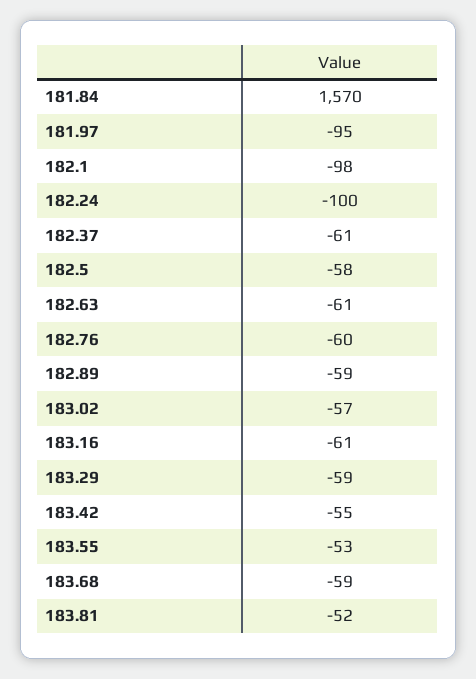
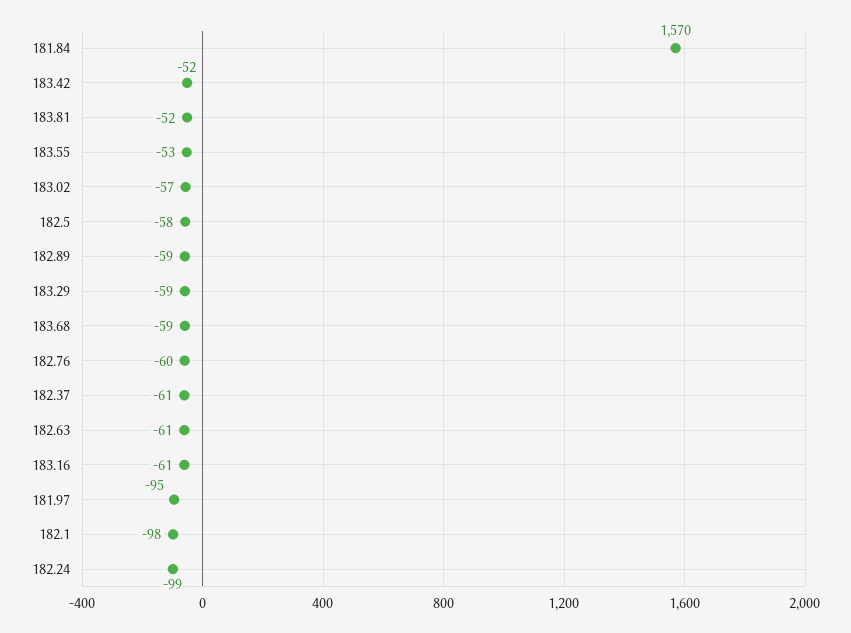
  {
    "181.84": 1570,
    "181.97": -95,
    "182.1": -98,
-   "182.24": -100,
+   "182.24": -99,
    "182.37": -61,
    "182.5": -58,
    "182.63": -61,
    "182.76": -60,
    "182.89": -59,
    "183.02": -57,
    "183.16": -61,
    "183.29": -59,
-   "183.42": -55,
+   "183.42": -52,
    "183.55": -53,
    "183.68": -59,
    "183.81": -52
  }

